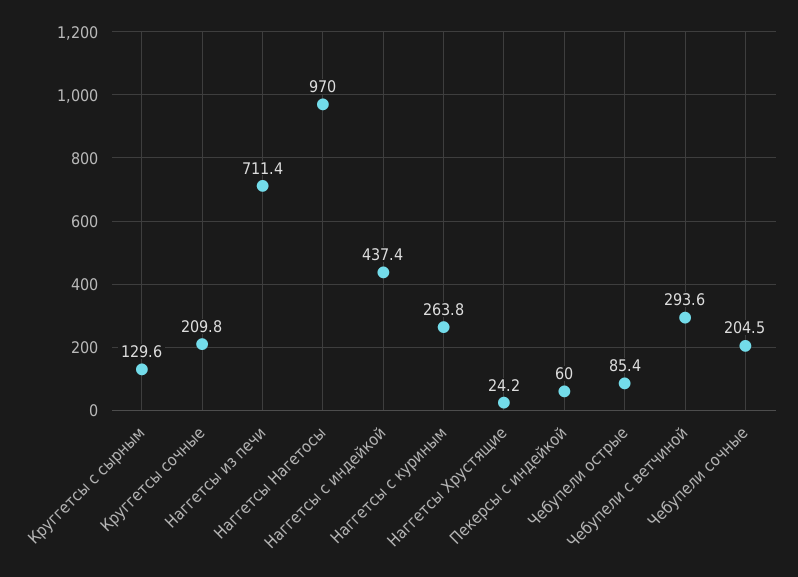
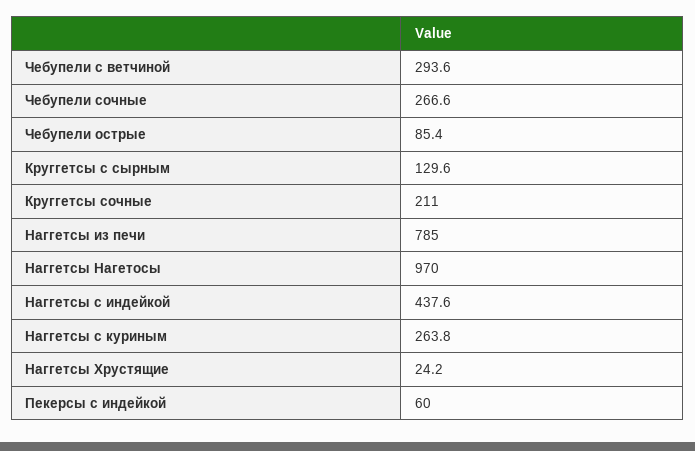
  {
    "Круггетсы с сырным": 129.6,
-   "Круггетсы сочные": 209.8,
+   "Круггетсы сочные": 211,
-   "Наггетсы из печи": 711.4,
+   "Наггетсы из печи": 785,
    "Наггетсы Нагетосы": 970,
-   "Наггетсы с индейкой": 437.4,
+   "Наггетсы с индейкой": 437.6,
    "Наггетсы с куриным": 263.8,
    "Наггетсы Хрустящие": 24.2,
    "Пекерсы с индейкой": 60,
    "Чебупели острые": 85.4,
    "Чебупели с ветчиной": 293.6,
-   "Чебупели сочные": 204.5
+   "Чебупели сочные": 266.6
  }

